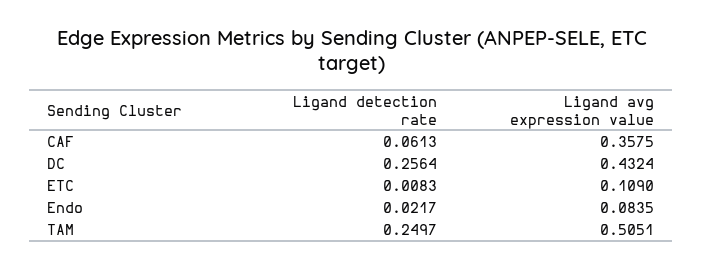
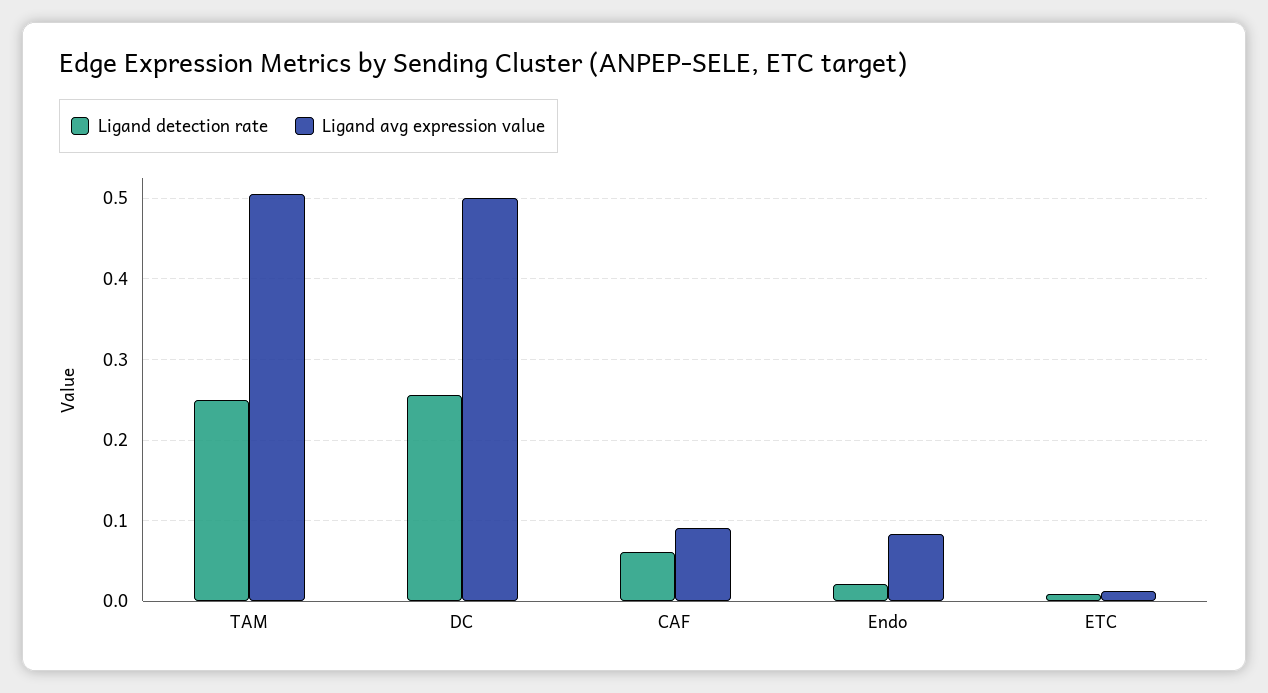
  {
    "Ligand detection rate": {
      "CAF": 0.0613,
      "DC": 0.2564,
      "ETC": 0.0083,
      "Endo": 0.0217,
      "TAM": 0.2497
    },
    "Ligand avg expression value": {
-     "CAF": 0.3575,
+     "CAF": 0.09,
-     "DC": 0.4324,
+     "DC": 0.5,
-     "ETC": 0.109,
+     "ETC": 0.01,
      "Endo": 0.0835,
      "TAM": 0.5051
    }
  }

